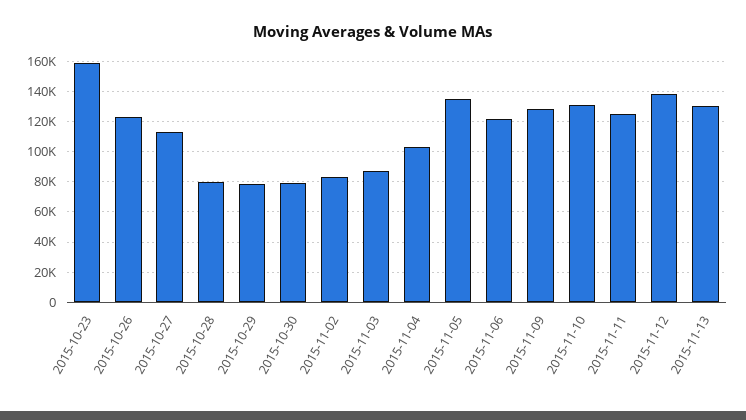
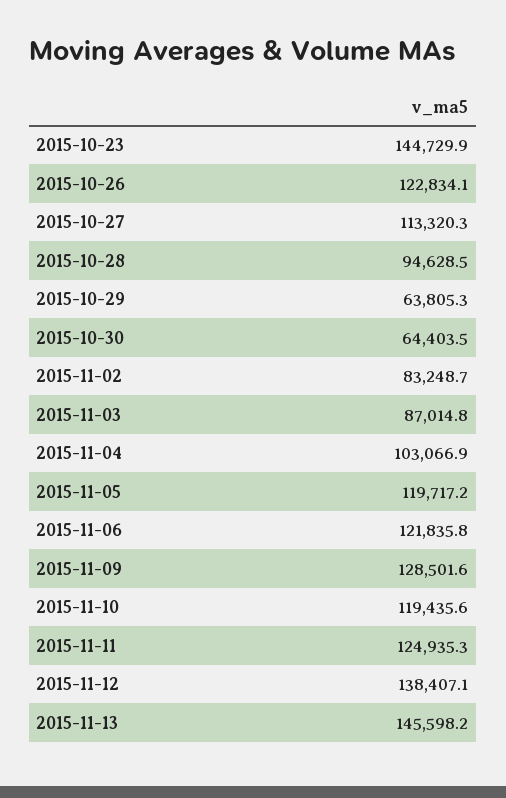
  {
-   "2015-10-23": 160000,
+   "2015-10-23": 144729.9,
    "2015-10-26": 122834.1,
    "2015-10-27": 113320.3,
-   "2015-10-28": 80000,
+   "2015-10-28": 94628.5,
-   "2015-10-29": 80000,
+   "2015-10-29": 63805.3,
-   "2015-10-30": 80000,
+   "2015-10-30": 64403.5,
    "2015-11-02": 83248.7,
    "2015-11-03": 87014.8,
    "2015-11-04": 103066.9,
-   "2015-11-05": 135000,
+   "2015-11-05": 119717.2,
    "2015-11-06": 121835.8,
    "2015-11-09": 128501.6,
-   "2015-11-10": 130000,
+   "2015-11-10": 119435.6,
    "2015-11-11": 124935.3,
    "2015-11-12": 138407.1,
-   "2015-11-13": 130000
+   "2015-11-13": 145598.2
  }

